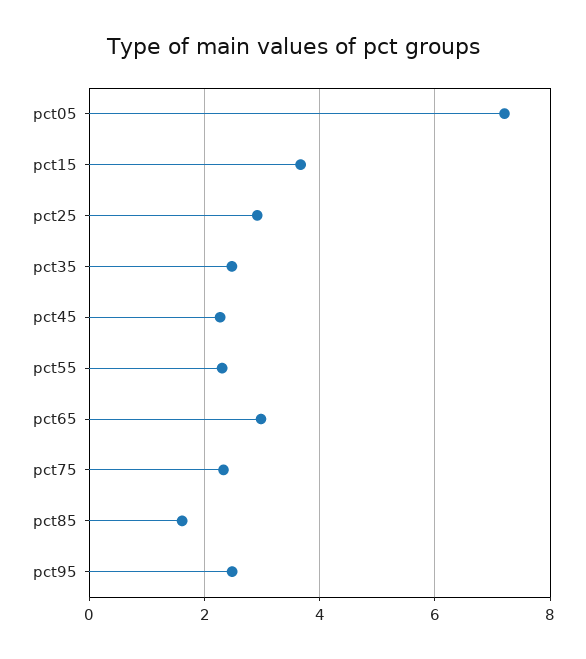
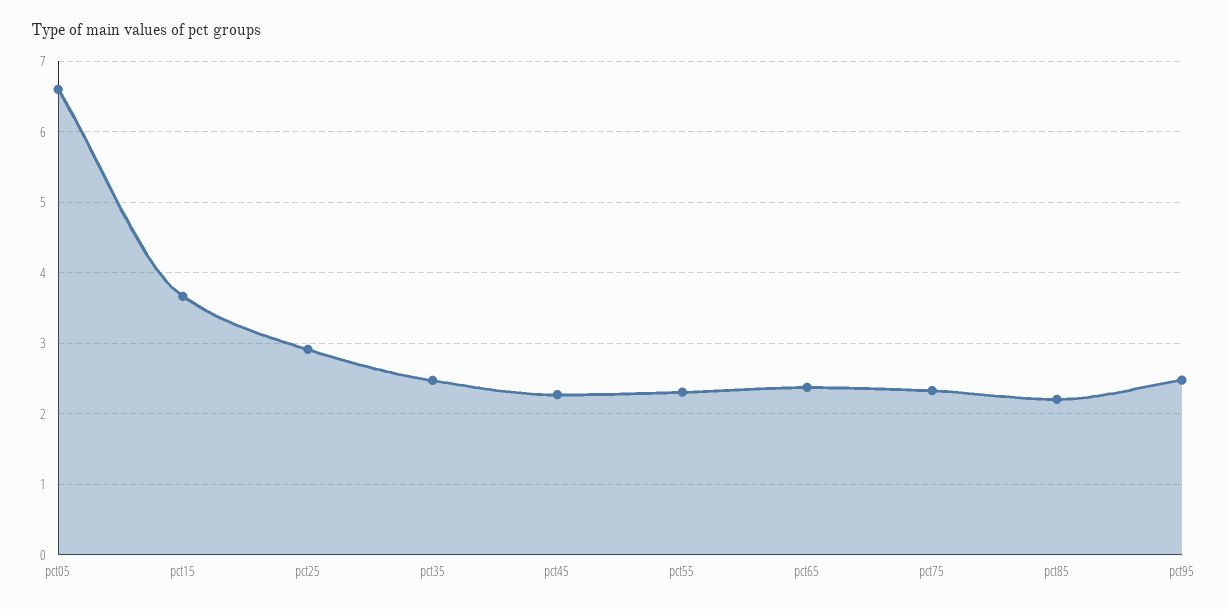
  {
-   "pct05": 7.2,
+   "pct05": 6.6,
    "pct15": 3.7,
    "pct25": 2.9,
    "pct35": 2.5,
    "pct45": 2.3,
    "pct55": 2.3,
-   "pct65": 3,
+   "pct65": 2.4,
    "pct75": 2.3,
-   "pct85": 1.6,
+   "pct85": 2.2,
    "pct95": 2.5
  }

